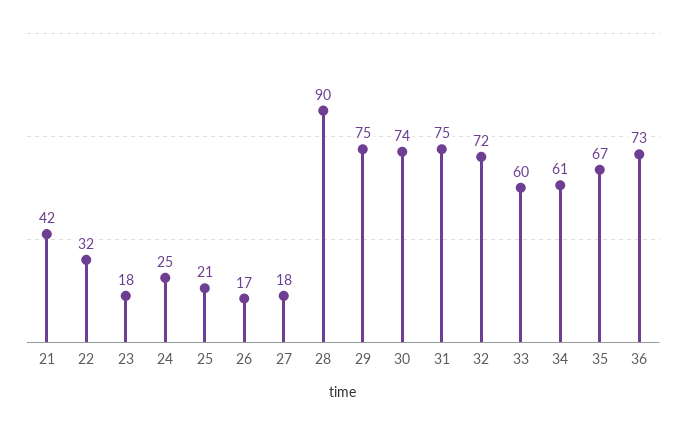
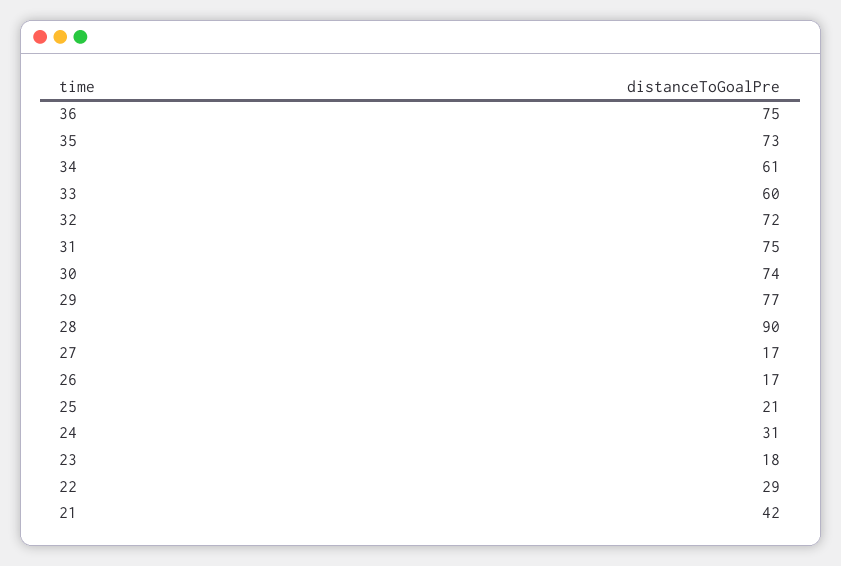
  {
    "21": 42,
-   "22": 32,
+   "22": 29,
    "23": 18,
-   "24": 25,
+   "24": 31,
    "25": 21,
    "26": 17,
-   "27": 18,
+   "27": 17,
    "28": 90,
-   "29": 75,
+   "29": 77,
    "30": 74,
    "31": 75,
    "32": 72,
    "33": 60,
    "34": 61,
-   "35": 67,
+   "35": 73,
-   "36": 73
+   "36": 75
  }

